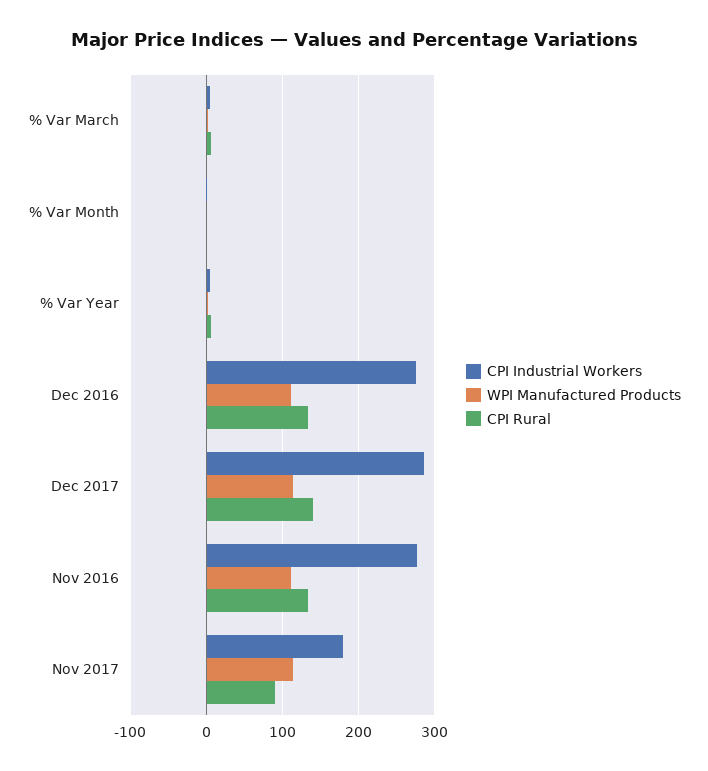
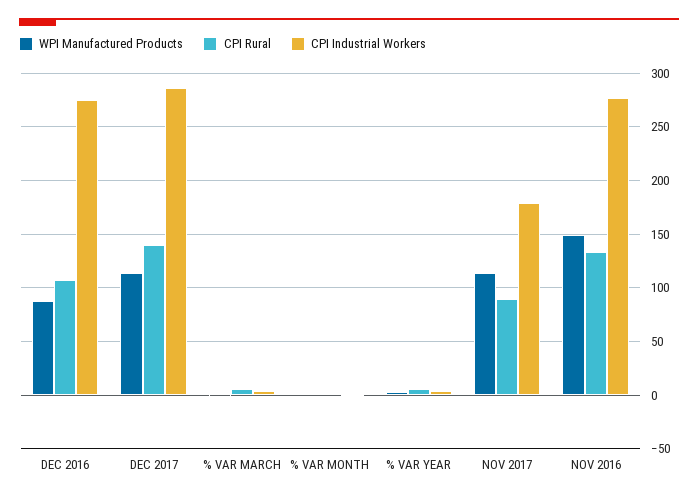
  {
    "CPI Industrial Workers": {
      "% Var March": 0,
      "% Var Month": 0,
      "% Var Year": 0,
      "Dec 2016": 280,
      "Dec 2017": 290,
      "Nov 2016": 280,
      "Nov 2017": 180
    },
    "WPI Manufactured Products": {
      "% Var March": 0,
      "% Var Month": 0,
      "% Var Year": 0,
-     "Dec 2016": 110,
+     "Dec 2016": 90,
      "Dec 2017": 110,
-     "Nov 2016": 110,
+     "Nov 2016": 150,
      "Nov 2017": 110
    },
    "CPI Rural": {
      "% Var March": 10,
      "% Var Month": 0,
      "% Var Year": 10,
-     "Dec 2016": 130,
+     "Dec 2016": 110,
      "Dec 2017": 140,
      "Nov 2016": 130,
      "Nov 2017": 90
    }
  }

